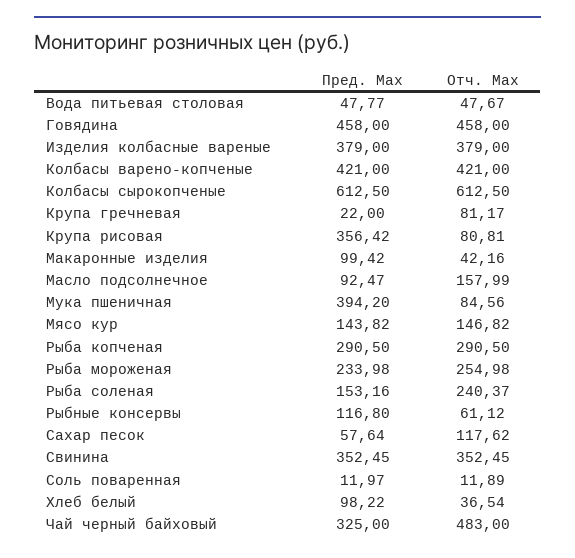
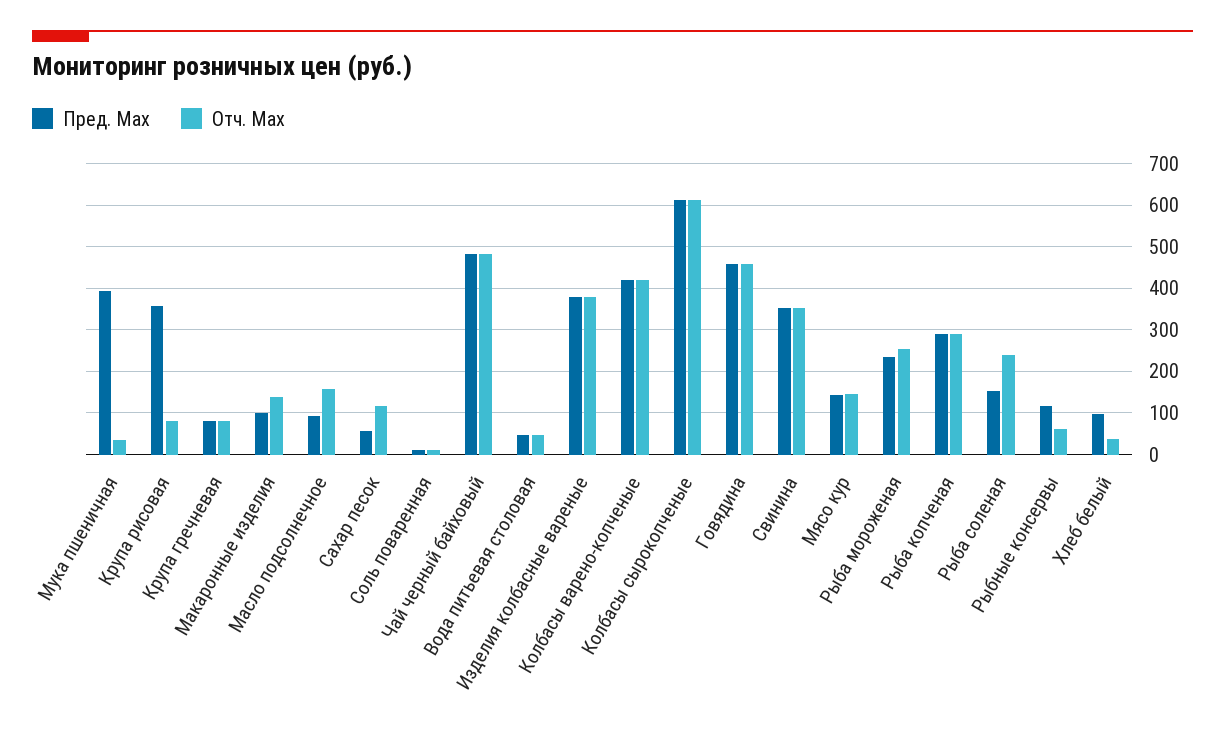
  {
    "Пред. Max": {
      "Вода питьевая столовая": 47.77,
      "Говядина": 458,
      "Изделия колбасные вареные": 379,
      "Колбасы варено-копченые": 421,
      "Колбасы сырокопченые": 612.5,
-     "Крупа гречневая": 22,
+     "Крупа гречневая": 80,
      "Крупа рисовая": 356.42,
      "Макаронные изделия": 99.42,
      "Масло подсолнечное": 92.47,
      "Мука пшеничная": 394.2,
      "Мясо кур": 143.82,
      "Рыба копченая": 290.5,
      "Рыба мороженая": 233.98,
      "Рыба соленая": 153.16,
      "Рыбные консервы": 116.8,
      "Сахар песок": 57.64,
      "Свинина": 352.45,
      "Соль поваренная": 11.97,
      "Хлеб белый": 98.22,
-     "Чай черный байховый": 325
+     "Чай черный байховый": 480
    },
    "Отч. Max": {
      "Вода питьевая столовая": 47.67,
      "Говядина": 458,
      "Изделия колбасные вареные": 379,
      "Колбасы варено-копченые": 421,
      "Колбасы сырокопченые": 612.5,
      "Крупа гречневая": 81.17,
      "Крупа рисовая": 80.81,
-     "Макаронные изделия": 42.16,
+     "Макаронные изделия": 140,
      "Масло подсолнечное": 157.99,
-     "Мука пшеничная": 84.56,
+     "Мука пшеничная": 40,
      "Мясо кур": 146.82,
      "Рыба копченая": 290.5,
      "Рыба мороженая": 254.98,
      "Рыба соленая": 240.37,
      "Рыбные консервы": 61.12,
      "Сахар песок": 117.62,
      "Свинина": 352.45,
      "Соль поваренная": 11.89,
      "Хлеб белый": 36.54,
      "Чай черный байховый": 483
    }
  }

